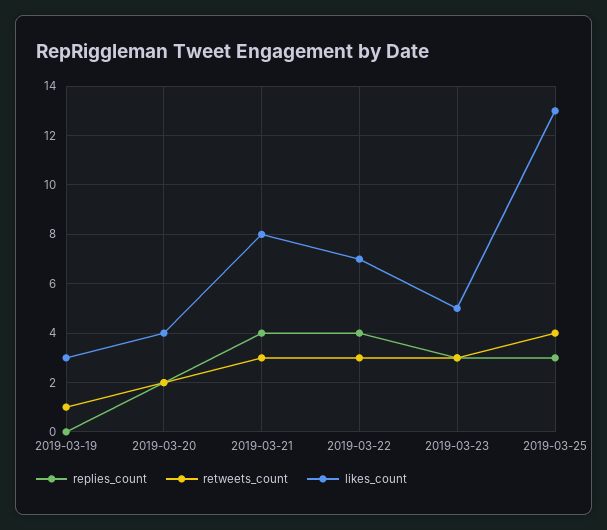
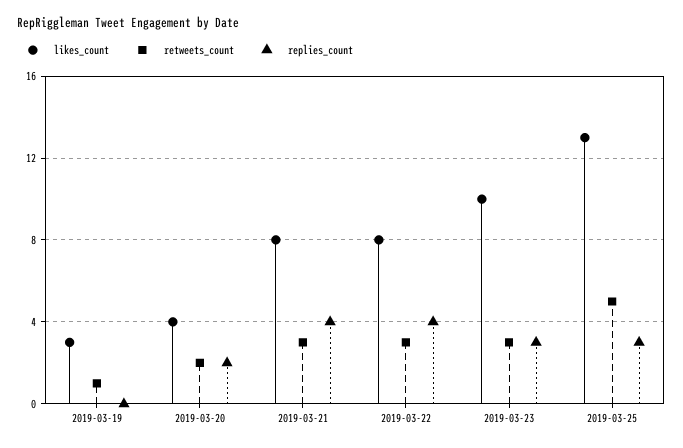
  {
    "replies_count": {
      "2019-03-19": 0,
      "2019-03-20": 2,
      "2019-03-21": 4,
      "2019-03-22": 4,
      "2019-03-23": 3,
      "2019-03-25": 3
    },
    "retweets_count": {
      "2019-03-19": 1,
      "2019-03-20": 2,
      "2019-03-21": 3,
      "2019-03-22": 3,
      "2019-03-23": 3,
-     "2019-03-25": 4
+     "2019-03-25": 5
    },
    "likes_count": {
      "2019-03-19": 3,
      "2019-03-20": 4,
      "2019-03-21": 8,
-     "2019-03-22": 7,
+     "2019-03-22": 8,
-     "2019-03-23": 5,
+     "2019-03-23": 10,
      "2019-03-25": 13
    }
  }

